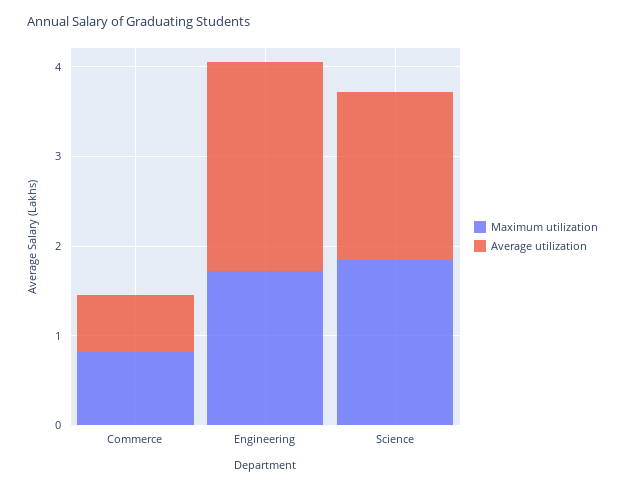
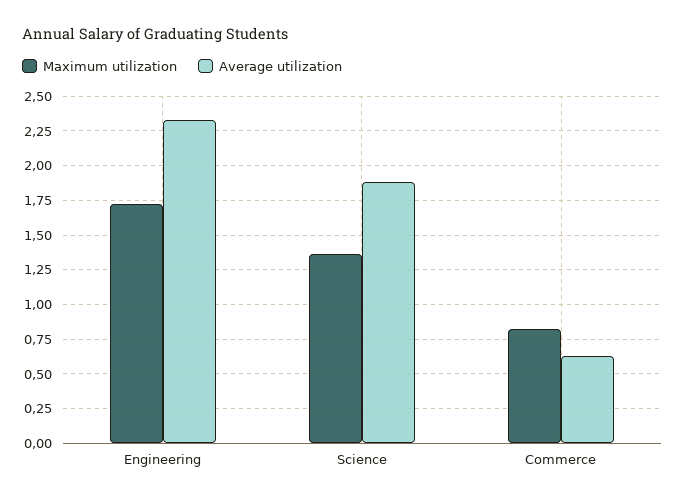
  {
    "Maximum utilization": {
      "Commerce": 0.8,
      "Engineering": 1.7,
-     "Science": 1.8
+     "Science": 1.35
    },
    "Average utilization": {
      "Commerce": 0.65,
      "Engineering": 2.35,
      "Science": 1.9
    }
  }

